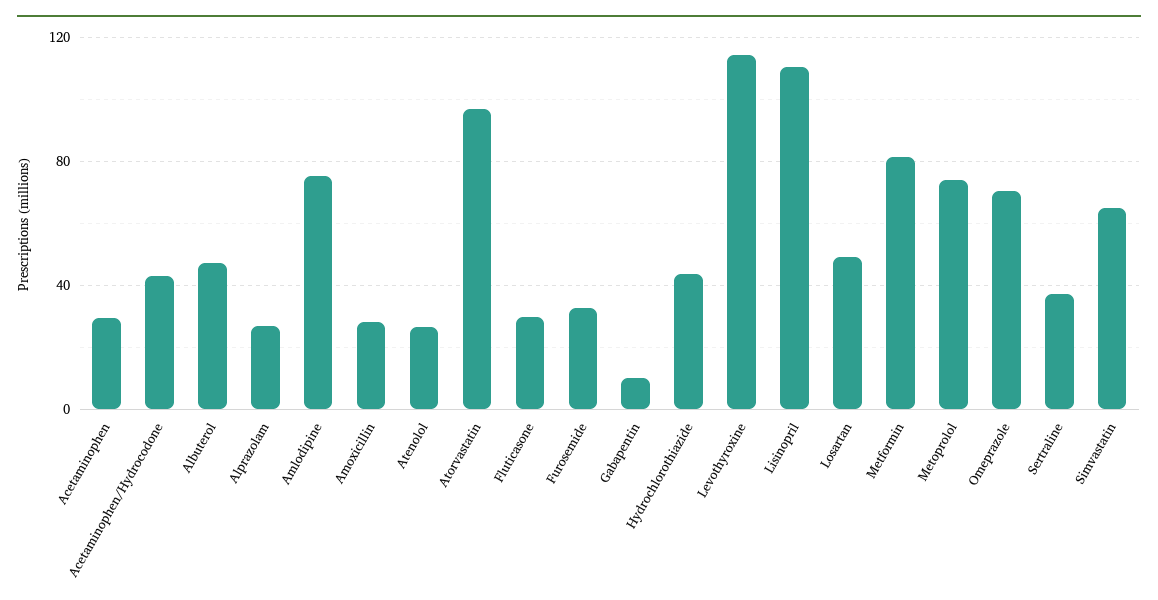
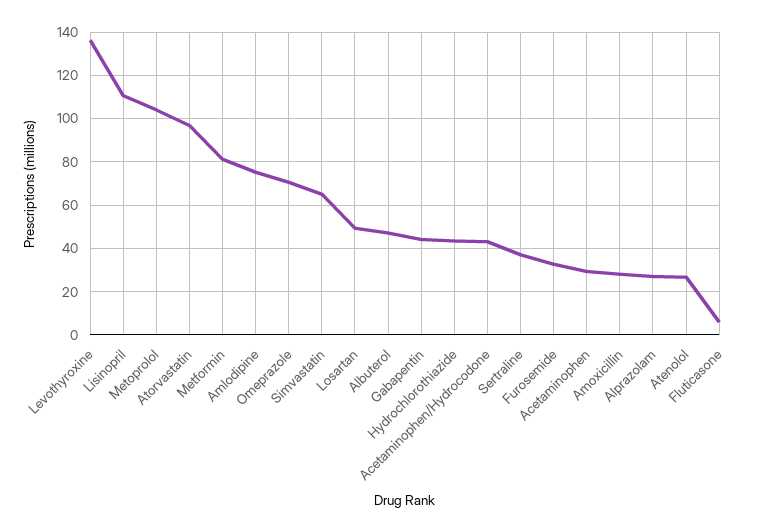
  {
    "Acetaminophen": 30,
    "Acetaminophen/Hydrocodone": 45,
    "Albuterol": 45,
    "Alprazolam": 25,
    "Amlodipine": 75,
    "Amoxicillin": 30,
    "Atenolol": 25,
    "Atorvastatin": 95,
-   "Fluticasone": 30,
+   "Fluticasone": 5,
    "Furosemide": 35,
-   "Gabapentin": 10,
+   "Gabapentin": 45,
    "Hydrochlorothiazide": 45,
-   "Levothyroxine": 115,
+   "Levothyroxine": 135,
    "Lisinopril": 110,
    "Losartan": 50,
    "Metformin": 80,
-   "Metoprolol": 75,
+   "Metoprolol": 105,
    "Omeprazole": 70,
    "Sertraline": 35,
    "Simvastatin": 65
  }

